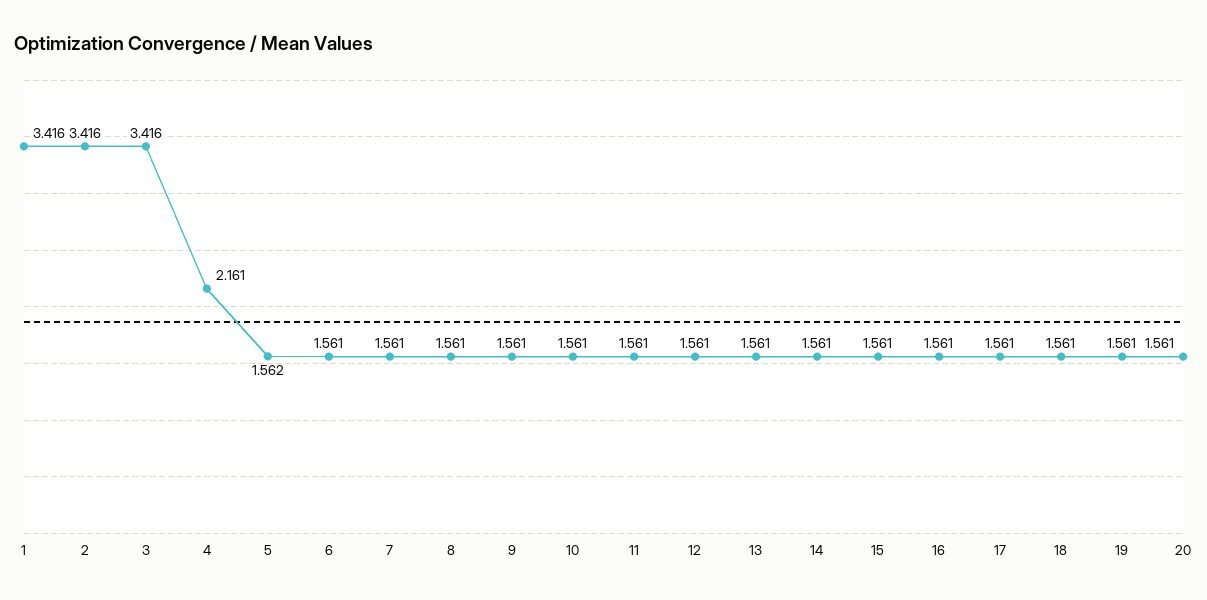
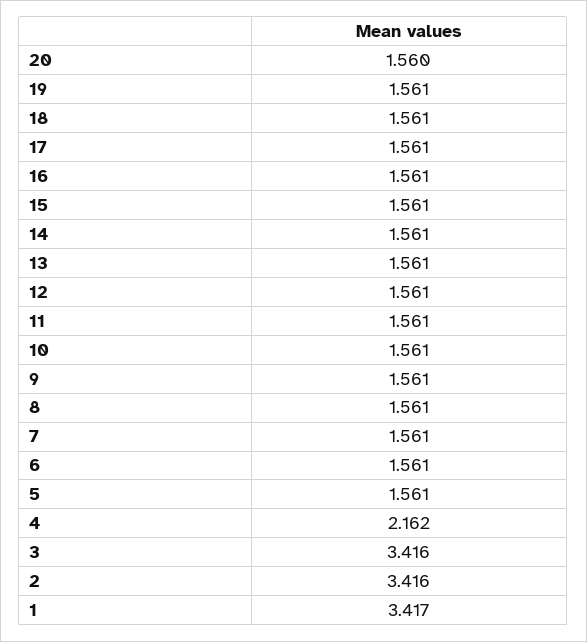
  {
-   "1": 3.416,
+   "1": 3.417,
    "2": 3.416,
    "3": 3.416,
-   "4": 2.161,
+   "4": 2.162,
-   "5": 1.562,
+   "5": 1.561,
    "6": 1.561,
    "7": 1.561,
    "8": 1.561,
    "9": 1.561,
    "10": 1.561,
    "11": 1.561,
    "12": 1.561,
    "13": 1.561,
    "14": 1.561,
    "15": 1.561,
    "16": 1.561,
    "17": 1.561,
    "18": 1.561,
    "19": 1.561,
-   "20": 1.561
+   "20": 1.56
  }

